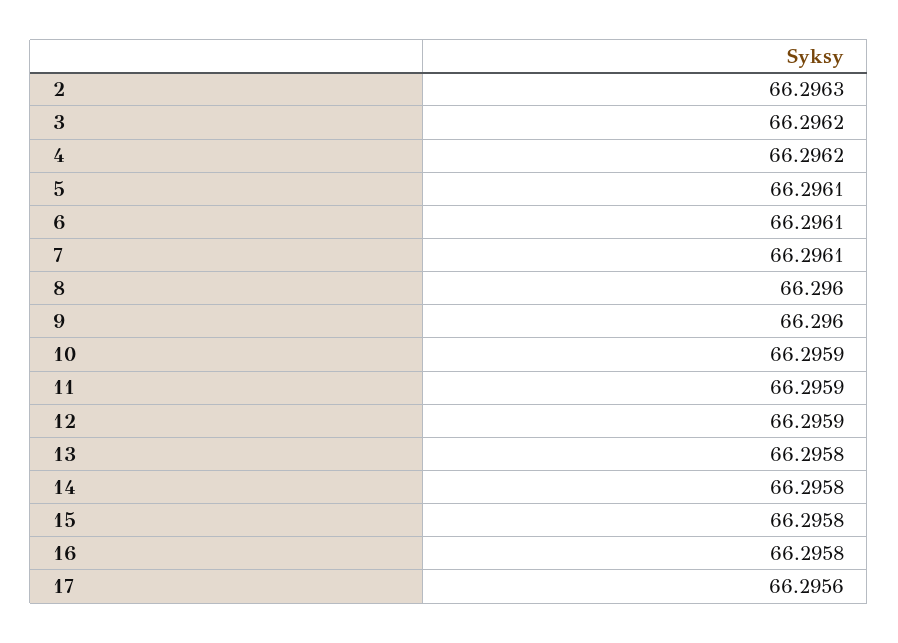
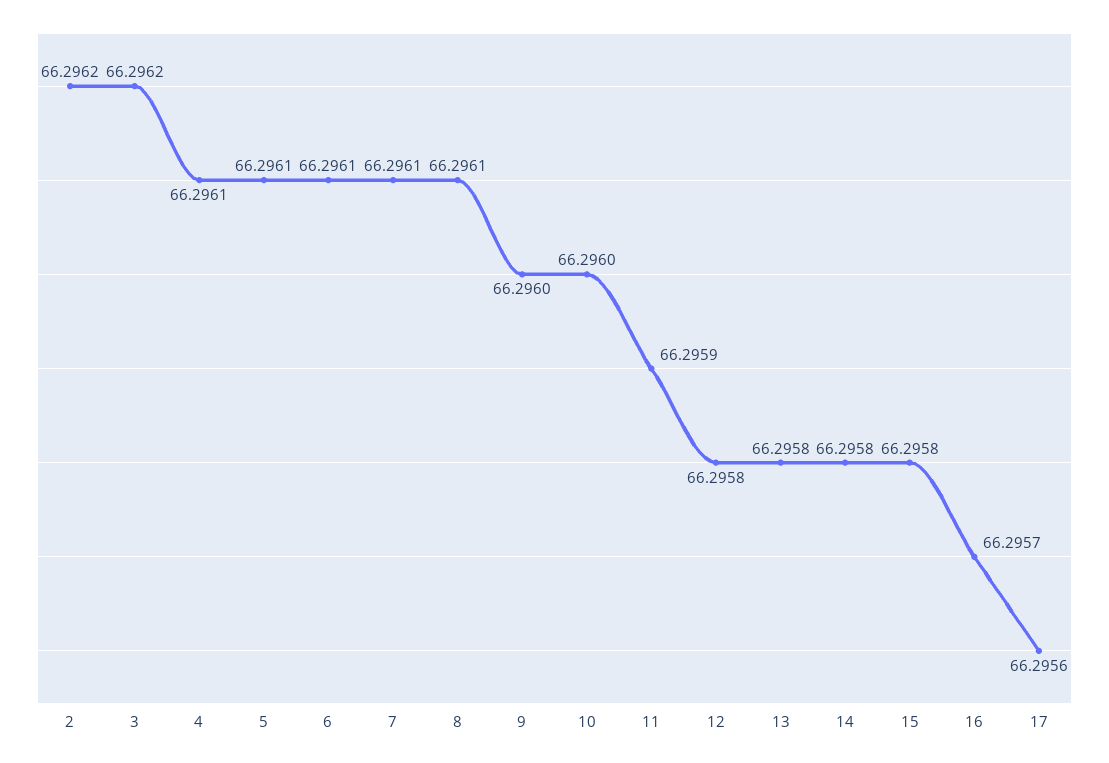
  {
-   "2": 66.2963,
+   "2": 66.2962,
    "3": 66.2962,
-   "4": 66.2962,
+   "4": 66.2961,
    "5": 66.2961,
    "6": 66.2961,
    "7": 66.2961,
-   "8": 66.296,
+   "8": 66.2961,
    "9": 66.296,
-   "10": 66.2959,
+   "10": 66.296,
    "11": 66.2959,
-   "12": 66.2959,
+   "12": 66.2958,
    "13": 66.2958,
    "14": 66.2958,
    "15": 66.2958,
-   "16": 66.2958,
+   "16": 66.2957,
    "17": 66.2956
  }

